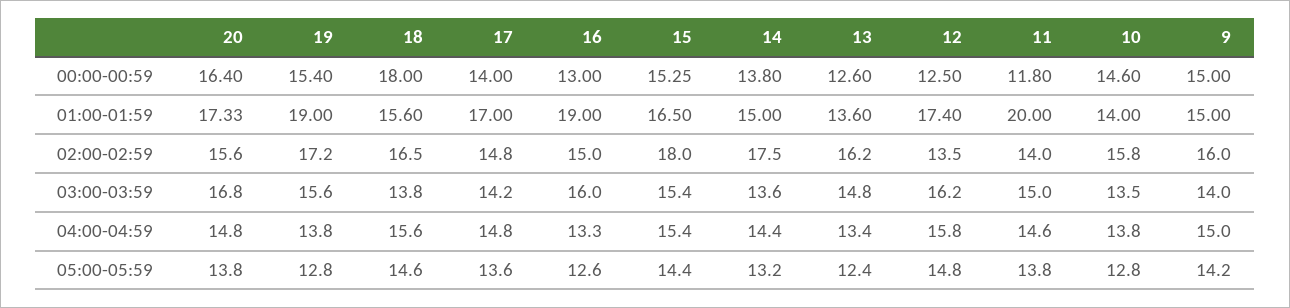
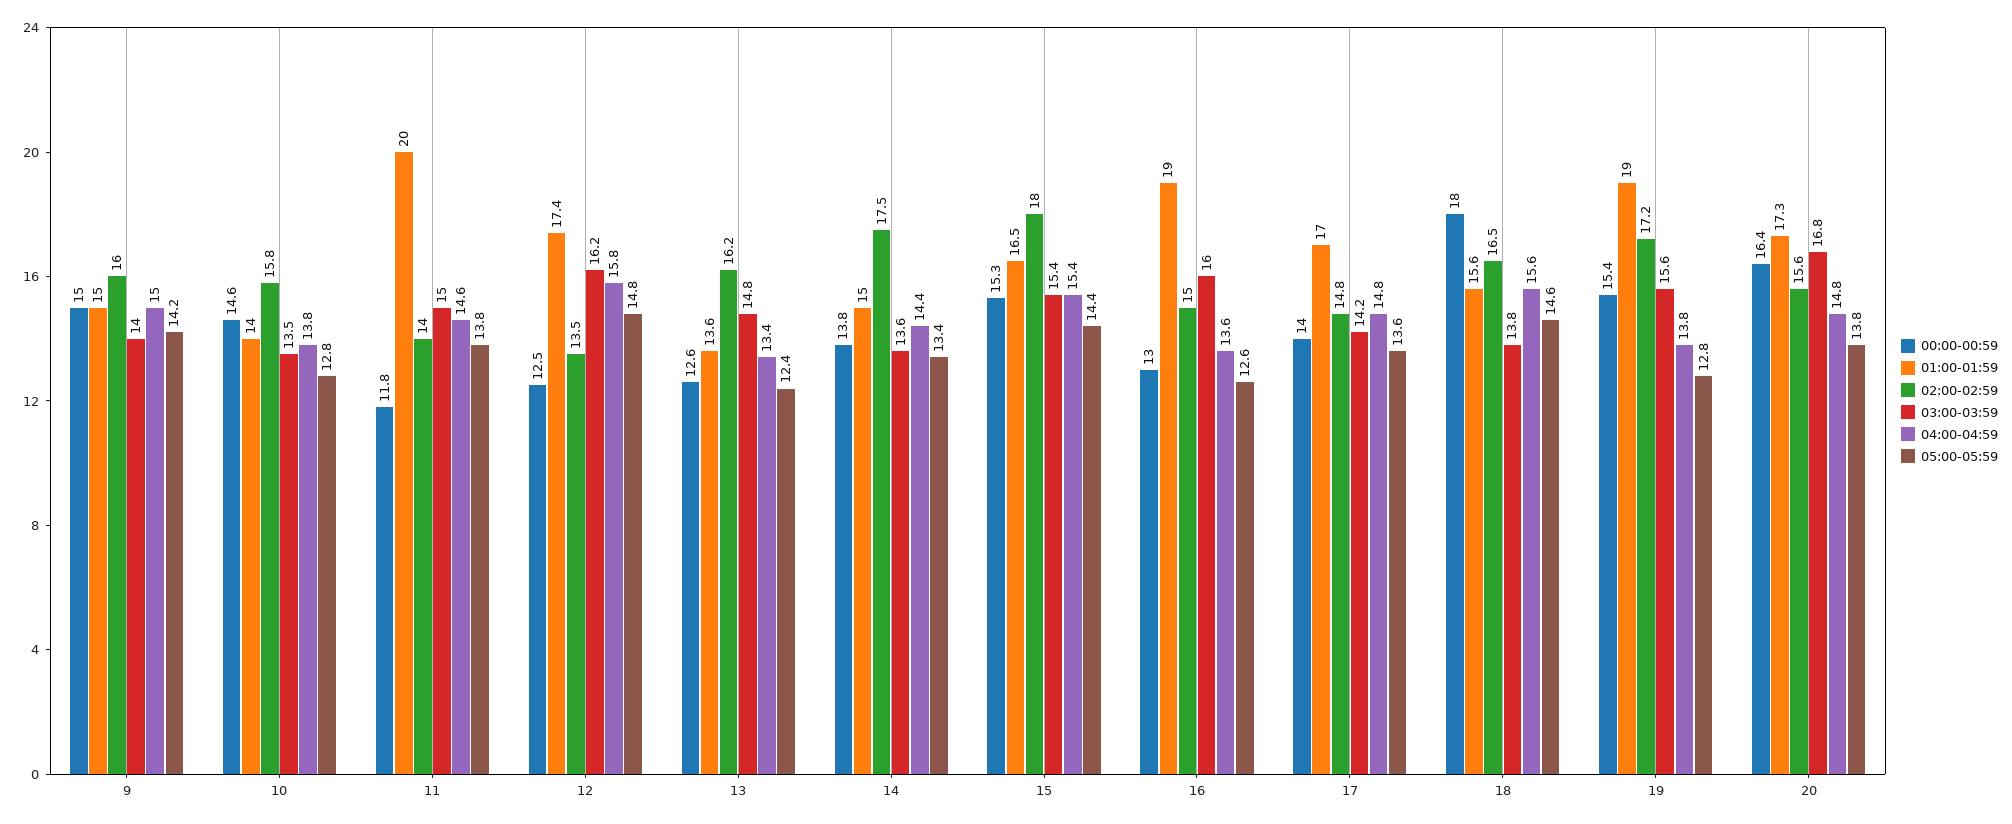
  {
    "00:00-00:59": {
      "20": 16.4,
      "19": 15.4,
      "18": 18,
      "17": 14,
      "16": 13,
      "15": 15.25,
      "14": 13.8,
      "13": 12.6,
      "12": 12.5,
      "11": 11.8,
      "10": 14.6,
      "9": 15
    },
    "01:00-01:59": {
      "20": 17.33,
      "19": 19,
      "18": 15.6,
      "17": 17,
      "16": 19,
      "15": 16.5,
      "14": 15,
      "13": 13.6,
      "12": 17.4,
      "11": 20,
      "10": 14,
      "9": 15
    },
    "02:00-02:59": {
      "20": 15.6,
      "19": 17.2,
      "18": 16.5,
      "17": 14.8,
      "16": 15,
      "15": 18,
      "14": 17.5,
      "13": 16.2,
      "12": 13.5,
      "11": 14,
      "10": 15.8,
      "9": 16
    },
    "03:00-03:59": {
      "20": 16.8,
      "19": 15.6,
      "18": 13.8,
      "17": 14.2,
      "16": 16,
      "15": 15.4,
      "14": 13.6,
      "13": 14.8,
      "12": 16.2,
      "11": 15,
      "10": 13.5,
      "9": 14
    },
    "04:00-04:59": {
      "20": 14.8,
      "19": 13.8,
      "18": 15.6,
      "17": 14.8,
-     "16": 13.3,
+     "16": 13.6,
      "15": 15.4,
      "14": 14.4,
      "13": 13.4,
      "12": 15.8,
      "11": 14.6,
      "10": 13.8,
      "9": 15
    },
    "05:00-05:59": {
      "20": 13.8,
      "19": 12.8,
      "18": 14.6,
      "17": 13.6,
      "16": 12.6,
      "15": 14.4,
-     "14": 13.2,
+     "14": 13.4,
      "13": 12.4,
      "12": 14.8,
      "11": 13.8,
      "10": 12.8,
      "9": 14.2
    }
  }

